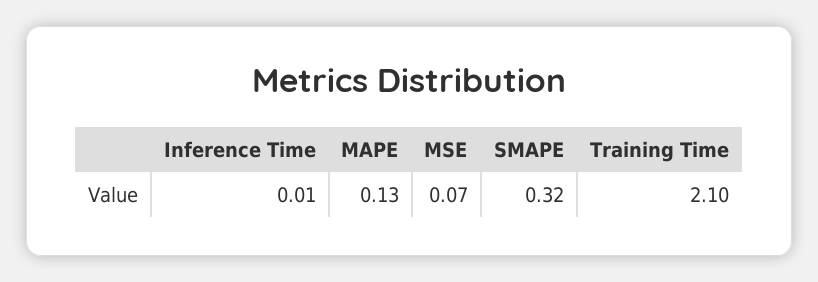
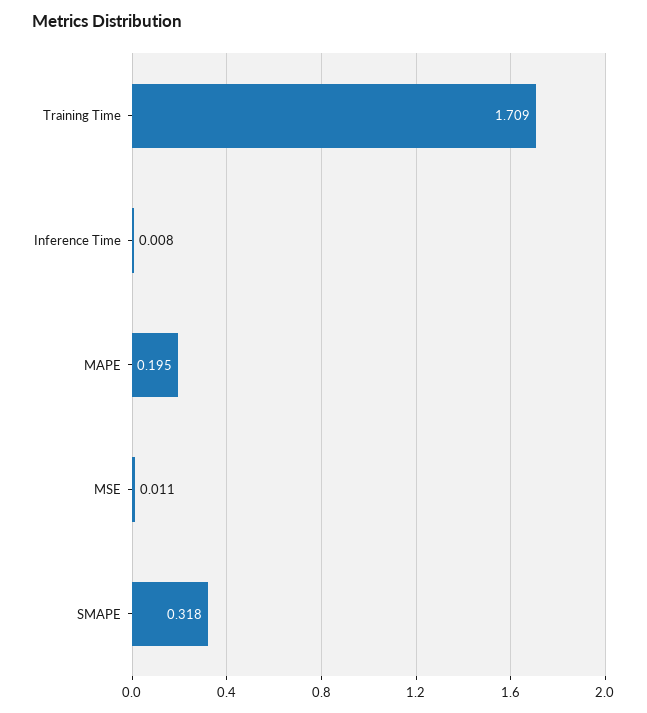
  {
    "Inference Time": 0.008,
-   "MAPE": 0.13,
+   "MAPE": 0.195,
-   "MSE": 0.07,
+   "MSE": 0.011,
    "SMAPE": 0.318,
-   "Training Time": 2.1
+   "Training Time": 1.709
  }

